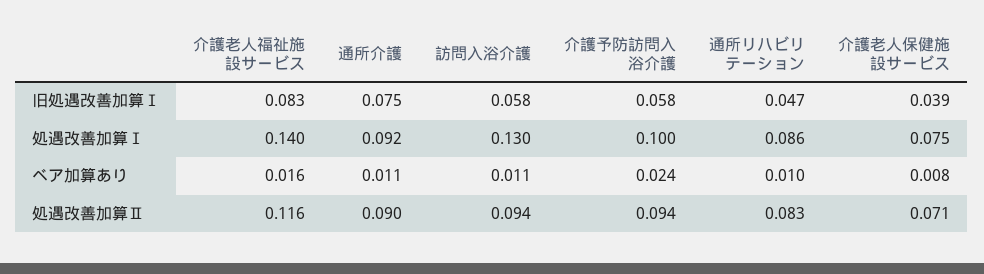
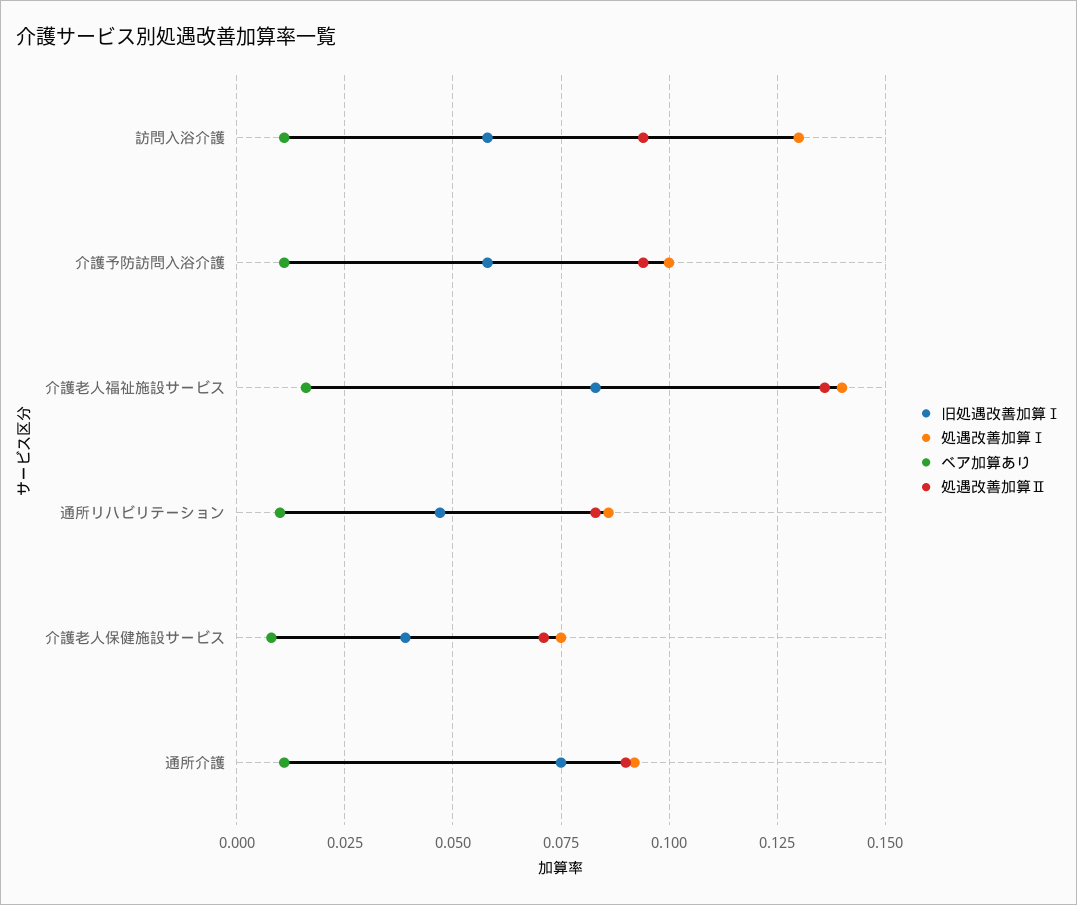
  {
    "旧処遇改善加算Ⅰ": {
      "介護老人福祉施設サービス": 0.083,
      "通所介護": 0.075,
      "訪問入浴介護": 0.058,
      "介護予防訪問入浴介護": 0.058,
      "通所リハビリテーション": 0.047,
      "介護老人保健施設サービス": 0.039
    },
    "処遇改善加算Ⅰ": {
      "介護老人福祉施設サービス": 0.14,
      "通所介護": 0.092,
      "訪問入浴介護": 0.13,
      "介護予防訪問入浴介護": 0.1,
      "通所リハビリテーション": 0.086,
      "介護老人保健施設サービス": 0.075
    },
    "ベア加算あり": {
      "介護老人福祉施設サービス": 0.016,
      "通所介護": 0.011,
      "訪問入浴介護": 0.011,
-     "介護予防訪問入浴介護": 0.024,
+     "介護予防訪問入浴介護": 0.01,
      "通所リハビリテーション": 0.01,
      "介護老人保健施設サービス": 0.008
    },
    "処遇改善加算Ⅱ": {
-     "介護老人福祉施設サービス": 0.116,
+     "介護老人福祉施設サービス": 0.135,
      "通所介護": 0.09,
      "訪問入浴介護": 0.094,
      "介護予防訪問入浴介護": 0.094,
      "通所リハビリテーション": 0.083,
      "介護老人保健施設サービス": 0.071
    }
  }

